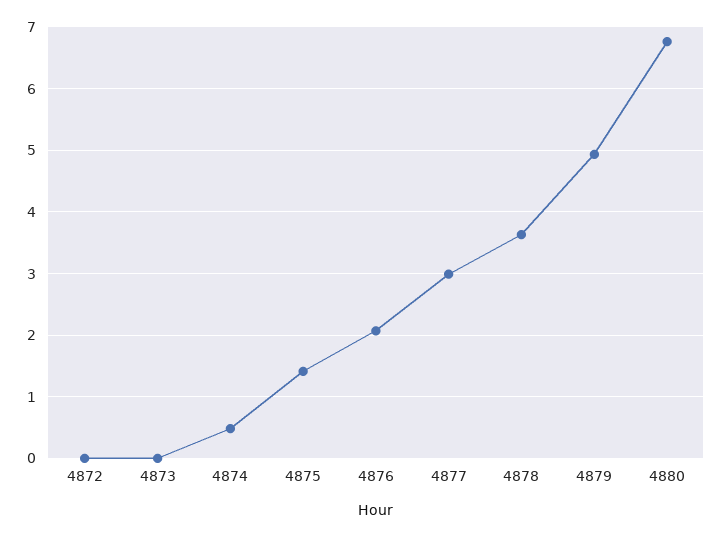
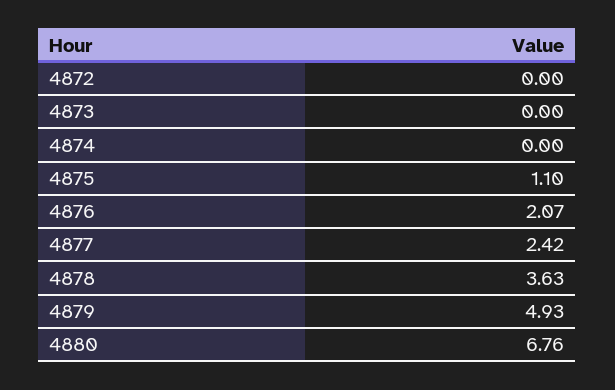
  {
    "4872": 0,
    "4873": 0,
-   "4874": 0.5,
+   "4874": 0,
-   "4875": 1.4,
+   "4875": 1.1,
    "4876": 2.07,
-   "4877": 3,
+   "4877": 2.42,
    "4878": 3.63,
    "4879": 4.93,
    "4880": 6.76
  }

